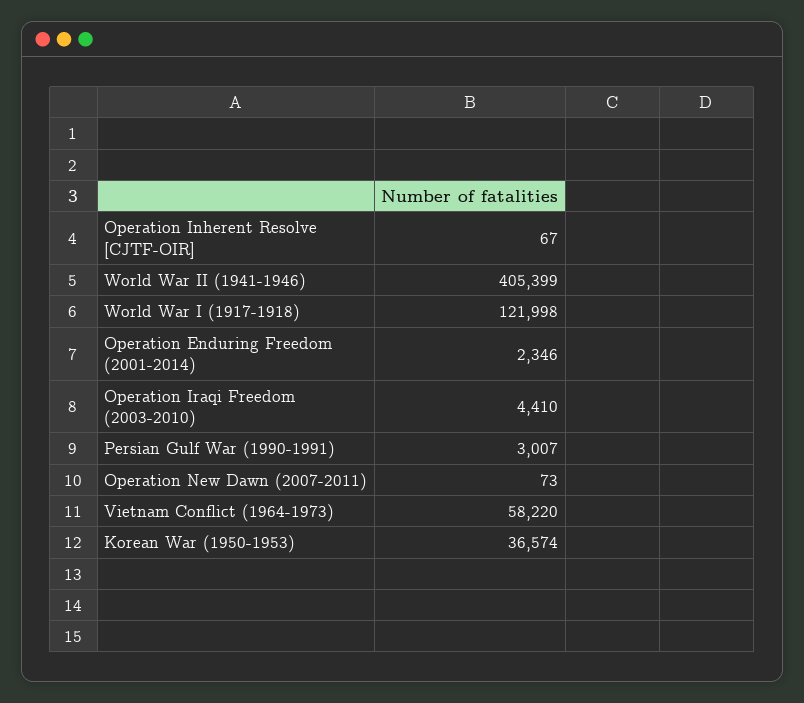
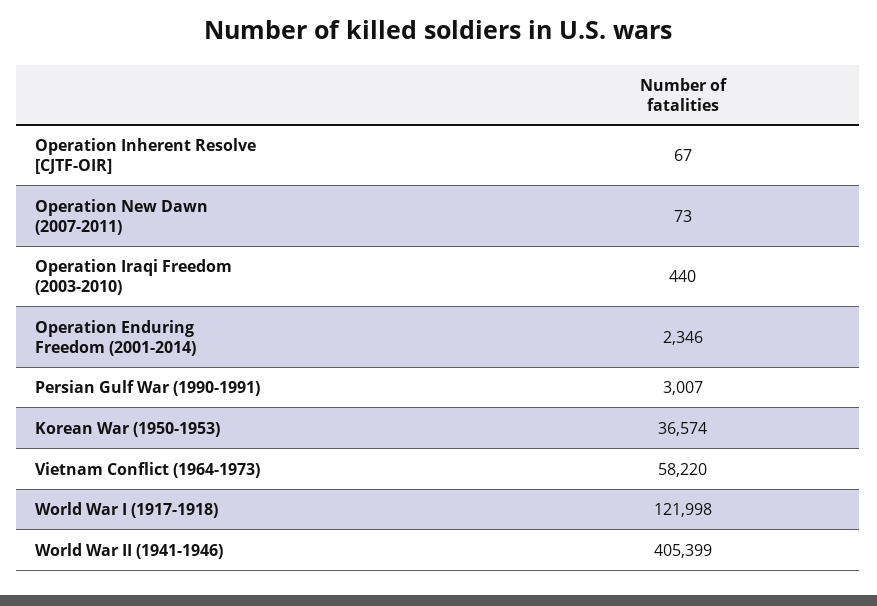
  {
    "Operation Inherent Resolve [CJTF-OIR]": 67,
    "World War II (1941-1946)": 405399,
    "World War I (1917-1918)": 121998,
    "Operation Enduring Freedom (2001-2014)": 2346,
-   "Operation Iraqi Freedom (2003-2010)": 4410,
+   "Operation Iraqi Freedom (2003-2010)": 440,
    "Persian Gulf War (1990-1991)": 3007,
    "Operation New Dawn (2007-2011)": 73,
    "Vietnam Conflict (1964-1973)": 58220,
    "Korean War (1950-1953)": 36574
  }

